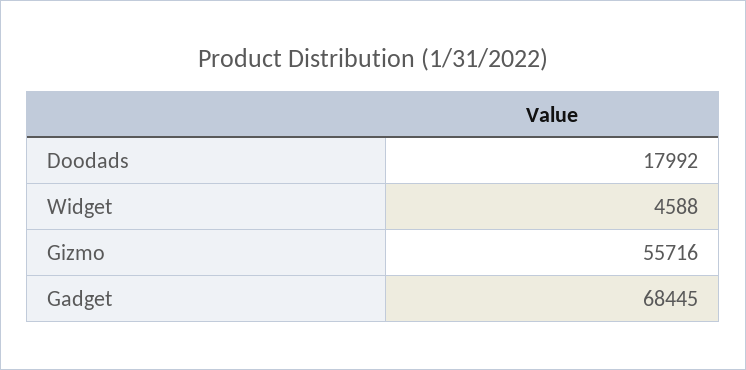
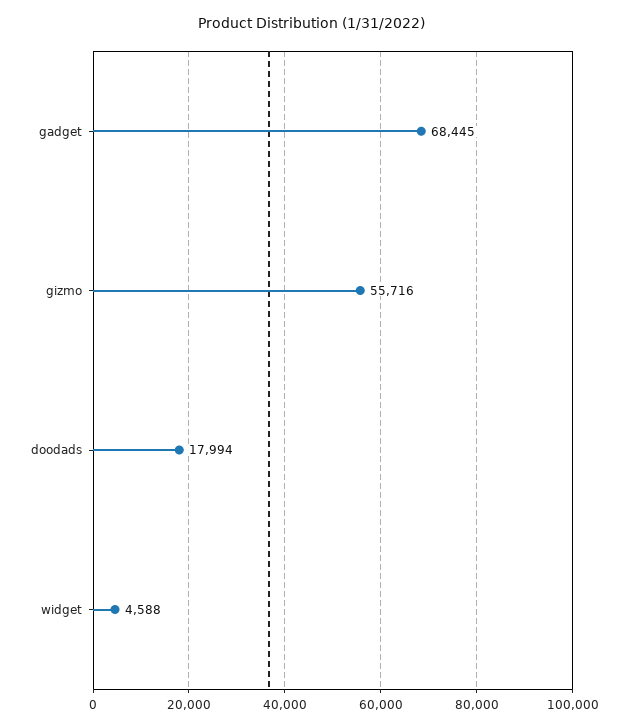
  {
-   "Doodads": 17992,
+   "Doodads": 17994,
    "Widget": 4588,
    "Gizmo": 55716,
    "Gadget": 68445
  }

